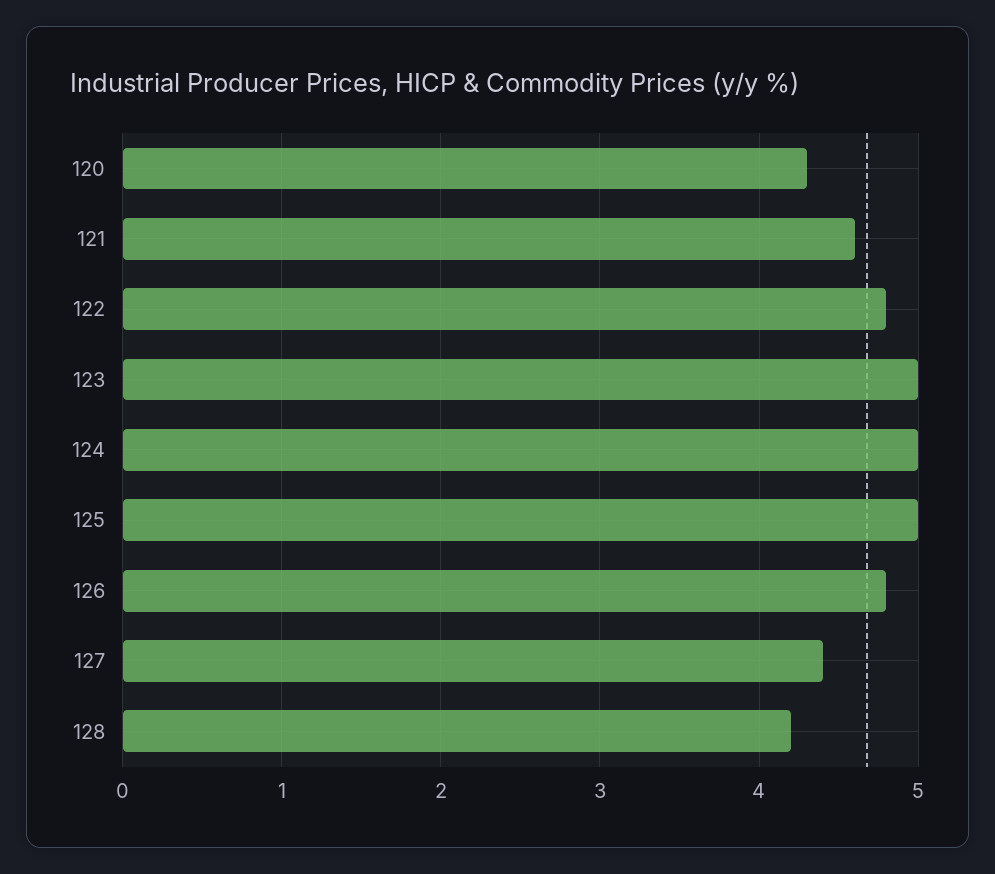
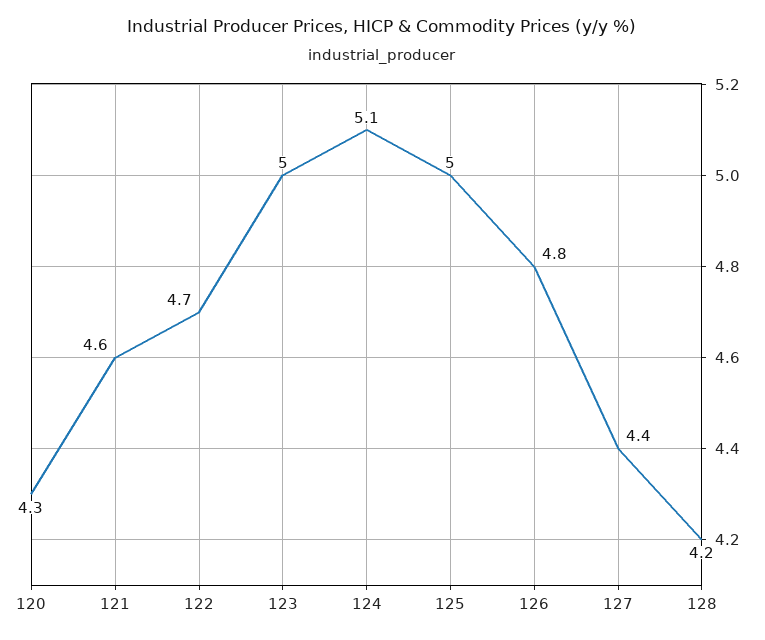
  {
    "120": 4.3,
    "121": 4.6,
-   "122": 4.8,
+   "122": 4.7,
    "123": 5,
-   "124": 5,
+   "124": 5.1,
    "125": 5,
    "126": 4.8,
    "127": 4.4,
    "128": 4.2
  }

